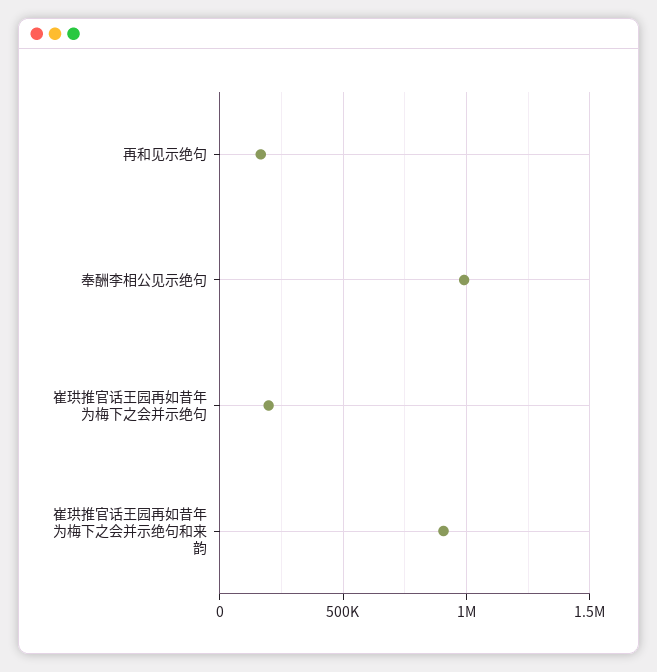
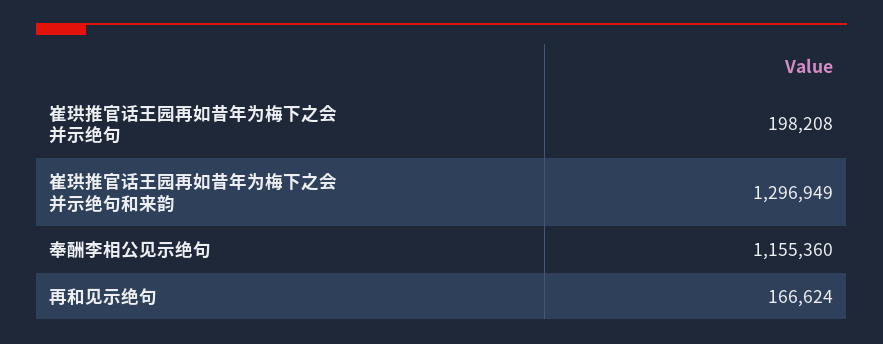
  {
    "再和见示绝句": 166624,
-   "奉酬李相公见示绝句": 1000000,
+   "奉酬李相公见示绝句": 1155360,
    "崔珙推官话王园再如昔年为梅下之会并示绝句": 198208,
-   "崔珙推官话王园再如昔年为梅下之会并示绝句和来韵": 900000
+   "崔珙推官话王园再如昔年为梅下之会并示绝句和来韵": 1296949
  }

